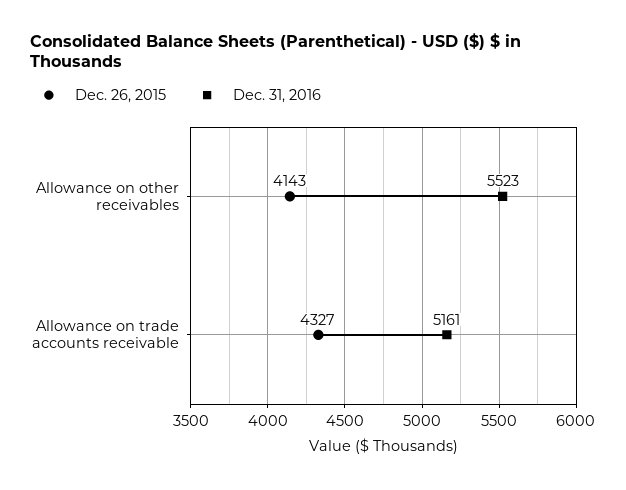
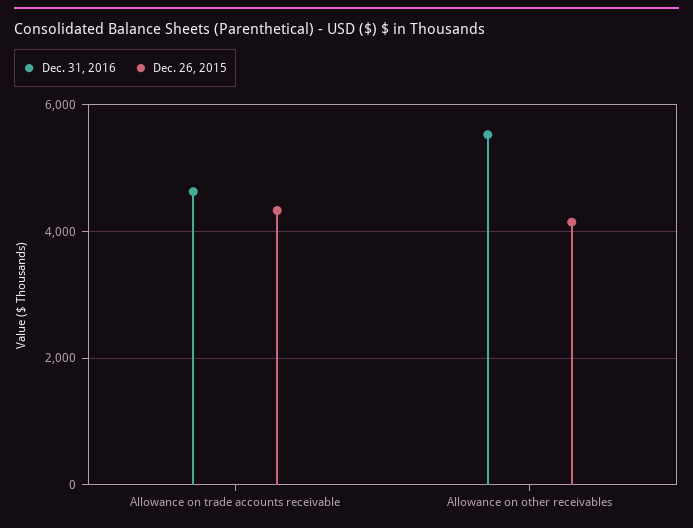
  {
    "Dec. 26, 2015": {
      "Allowance on other receivables": 4143,
      "Allowance on trade accounts receivable": 4327
    },
    "Dec. 31, 2016": {
      "Allowance on other receivables": 5523,
-     "Allowance on trade accounts receivable": 5161
+     "Allowance on trade accounts receivable": 4600
    }
  }

